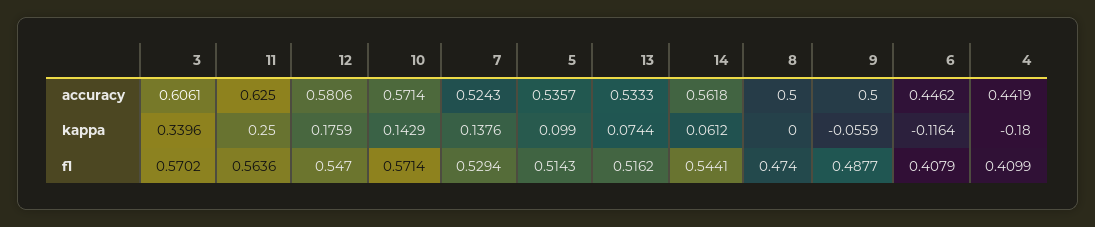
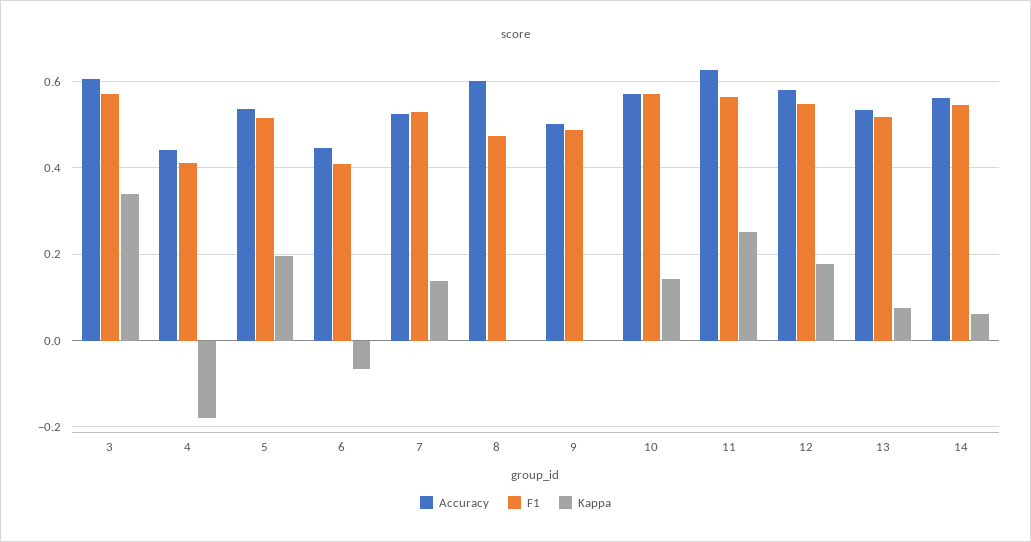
  {
    "accuracy": {
      "3": 0.6061,
      "11": 0.625,
      "12": 0.5806,
      "10": 0.5714,
      "7": 0.5243,
      "5": 0.5357,
      "13": 0.5333,
      "14": 0.5618,
-     "8": 0.5,
+     "8": 0.6,
      "9": 0.5,
      "6": 0.4462,
      "4": 0.4419
    },
    "kappa": {
      "3": 0.3396,
      "11": 0.25,
      "12": 0.1759,
      "10": 0.1429,
      "7": 0.1376,
-     "5": 0.099,
+     "5": 0.2,
      "13": 0.0744,
      "14": 0.0612,
      "8": 0,
-     "9": -0.0559,
+     "9": 0,
-     "6": -0.1164,
+     "6": -0.06,
      "4": -0.18
    },
    "f1": {
      "3": 0.5702,
      "11": 0.5636,
      "12": 0.547,
      "10": 0.5714,
      "7": 0.5294,
      "5": 0.5143,
      "13": 0.5162,
      "14": 0.5441,
      "8": 0.474,
      "9": 0.4877,
      "6": 0.4079,
      "4": 0.4099
    }
  }

